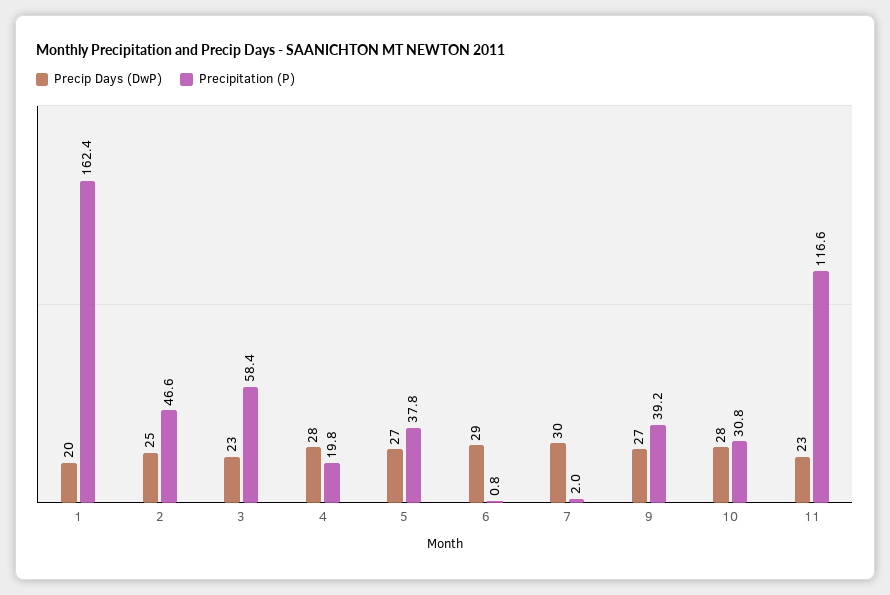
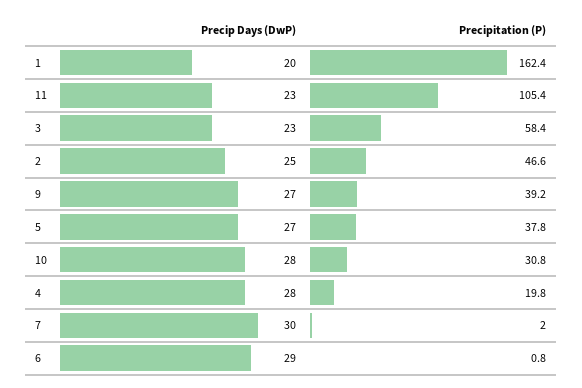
  {
    "Precip Days (DwP)": {
      "1": 20,
      "2": 25,
      "3": 23,
      "4": 28,
      "5": 27,
      "6": 29,
      "7": 30,
      "9": 27,
      "10": 28,
      "11": 23
    },
    "Precipitation (P)": {
      "1": 162.4,
      "2": 46.6,
      "3": 58.4,
      "4": 19.8,
      "5": 37.8,
      "6": 0.8,
      "7": 2,
      "9": 39.2,
      "10": 30.8,
-     "11": 116.6
+     "11": 105.4
    }
  }

